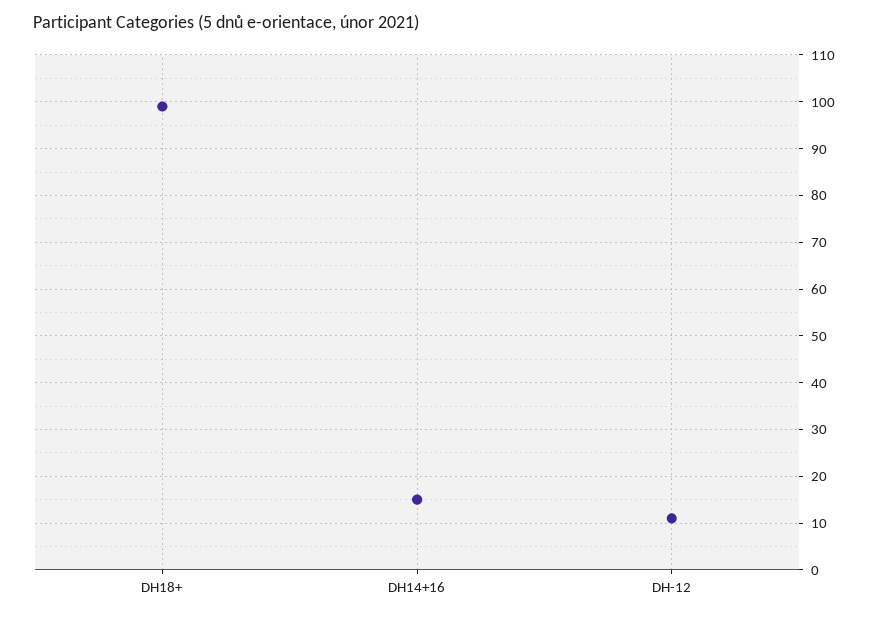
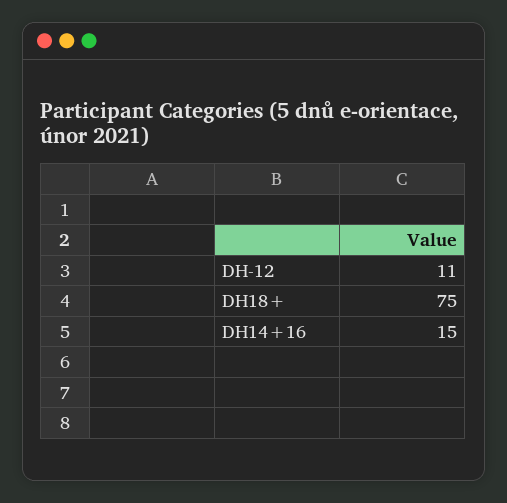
  {
-   "DH18+": 100,
+   "DH18+": 75,
    "DH14+16": 15,
    "DH-12": 11
  }

